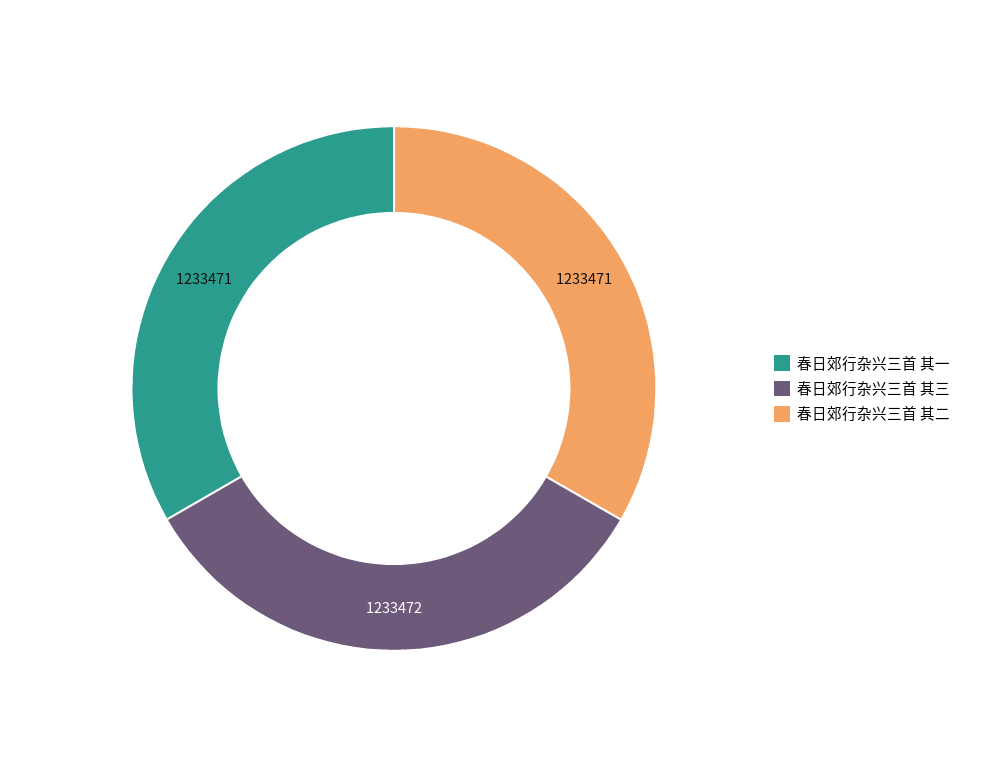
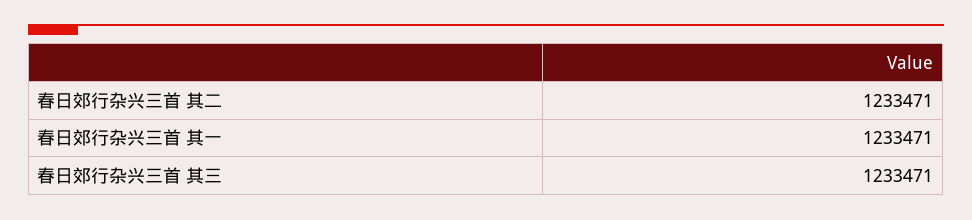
  {
    "春日郊行杂兴三首 其一": 1233471,
-   "春日郊行杂兴三首 其三": 1233472,
+   "春日郊行杂兴三首 其三": 1233471,
    "春日郊行杂兴三首 其二": 1233471
  }

